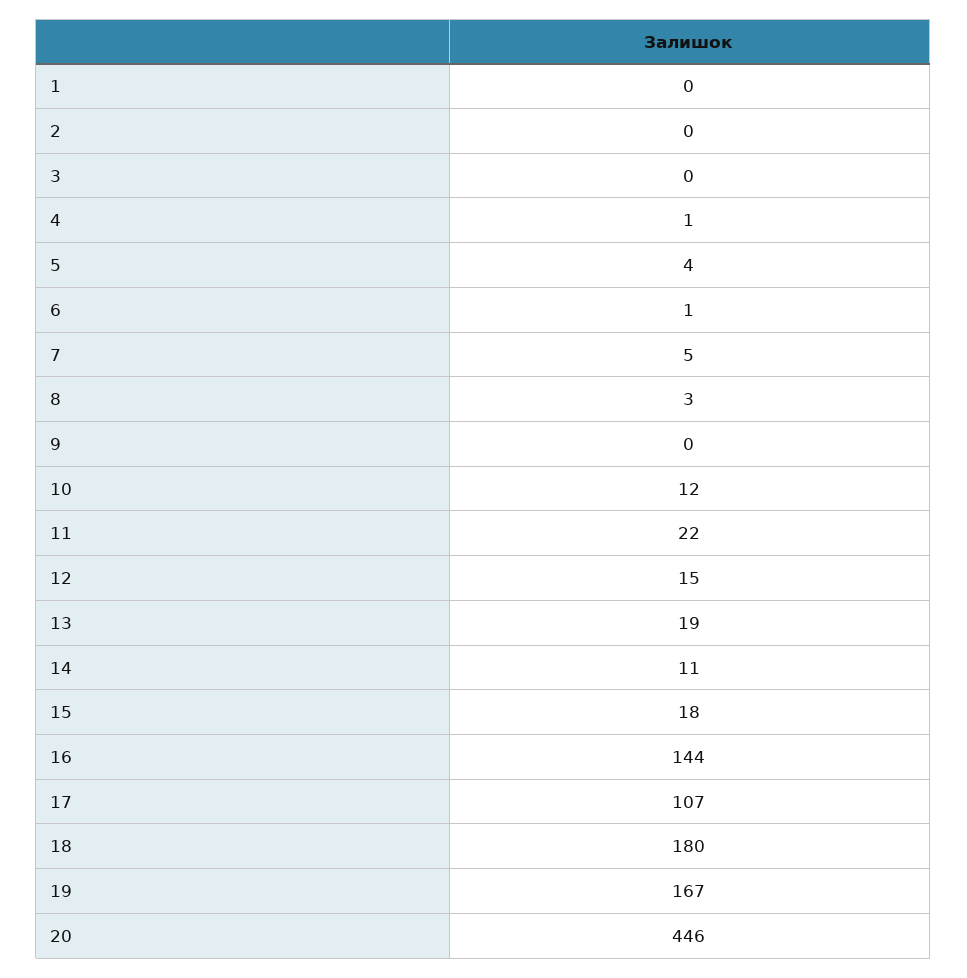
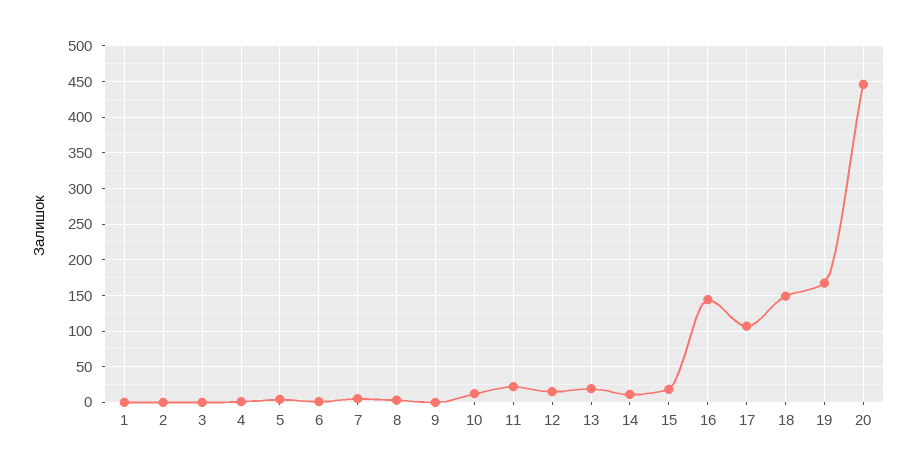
  {
    "1": 0,
    "2": 0,
    "3": 0,
    "4": 1,
    "5": 4,
    "6": 1,
    "7": 5,
    "8": 3,
    "9": 0,
    "10": 12,
    "11": 22,
    "12": 15,
    "13": 19,
    "14": 11,
    "15": 18,
    "16": 144,
    "17": 107,
-   "18": 180,
+   "18": 150,
    "19": 167,
    "20": 446
  }

